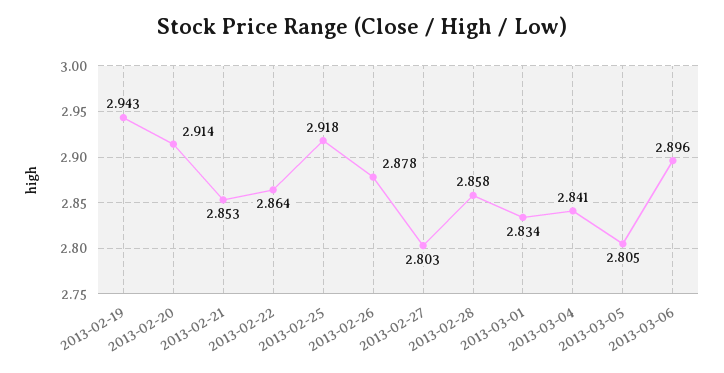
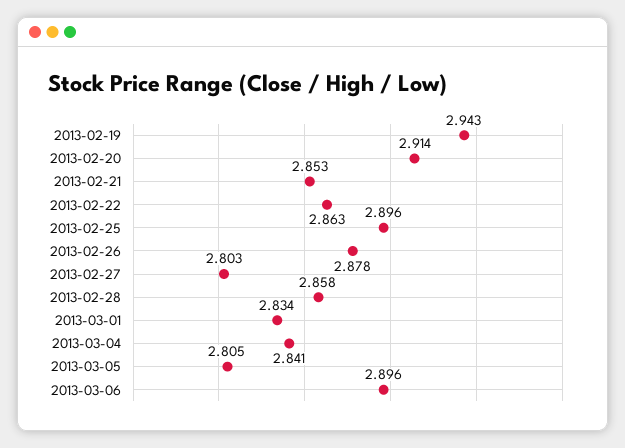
  {
    "2013-02-19": 2.943,
    "2013-02-20": 2.914,
    "2013-02-21": 2.853,
-   "2013-02-22": 2.864,
+   "2013-02-22": 2.863,
-   "2013-02-25": 2.918,
+   "2013-02-25": 2.896,
    "2013-02-26": 2.878,
    "2013-02-27": 2.803,
    "2013-02-28": 2.858,
    "2013-03-01": 2.834,
    "2013-03-04": 2.841,
    "2013-03-05": 2.805,
    "2013-03-06": 2.896
  }

